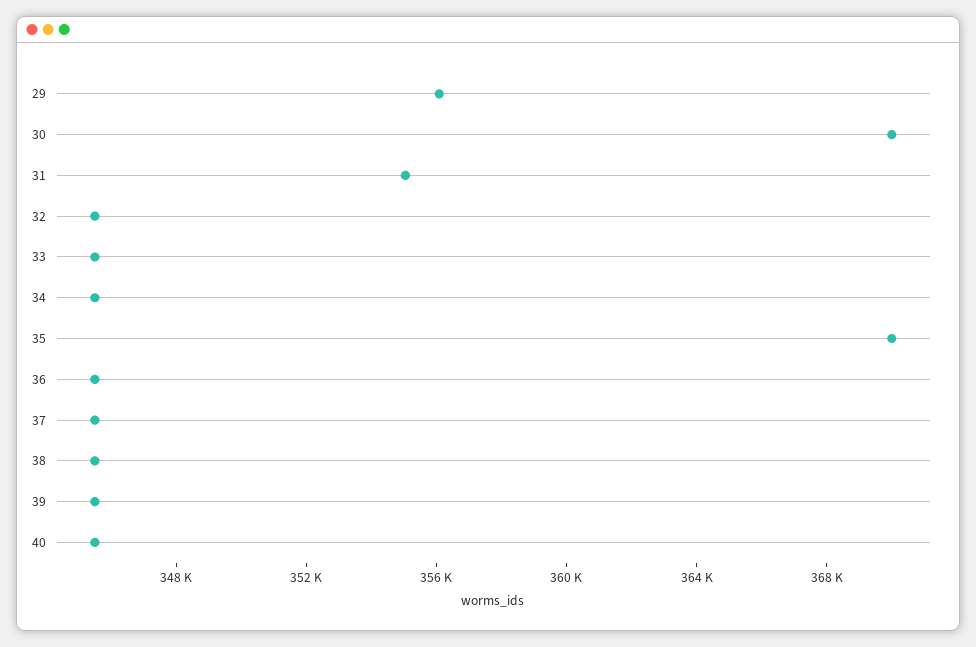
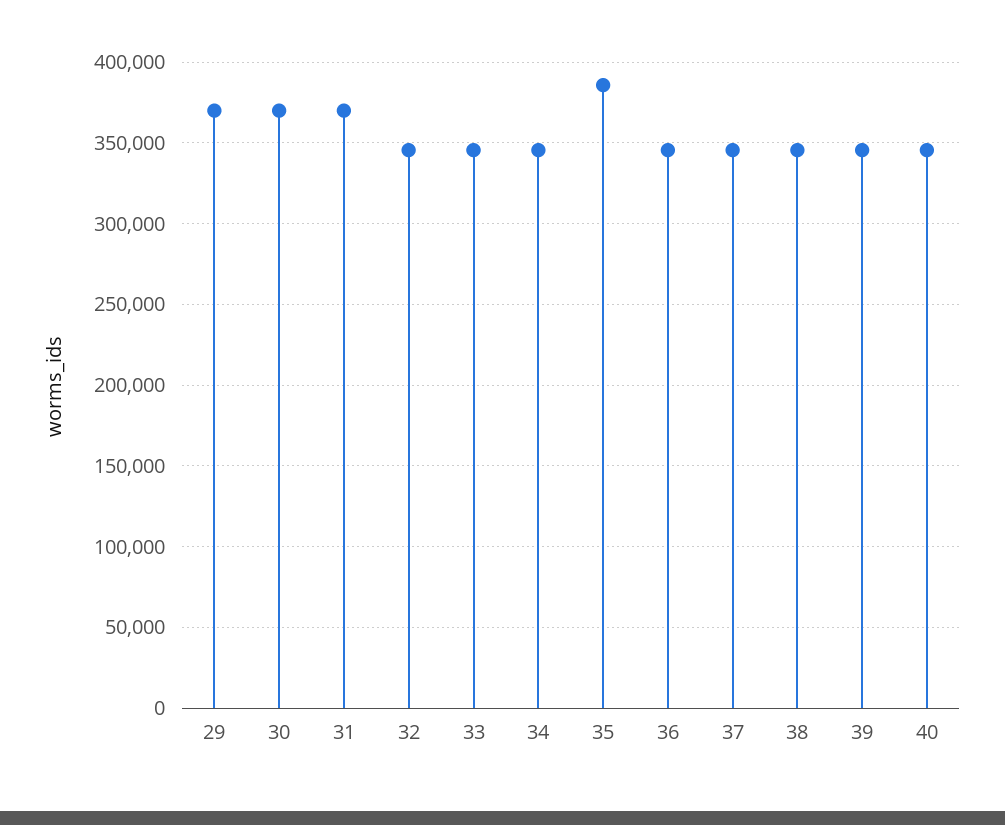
  {
-   "29": 356000,
+   "29": 370000,
    "30": 370000,
-   "31": 355000,
+   "31": 370000,
    "32": 346000,
    "33": 346000,
    "34": 346000,
-   "35": 370000,
+   "35": 385000,
    "36": 346000,
    "37": 346000,
    "38": 346000,
    "39": 346000,
    "40": 346000
  }

